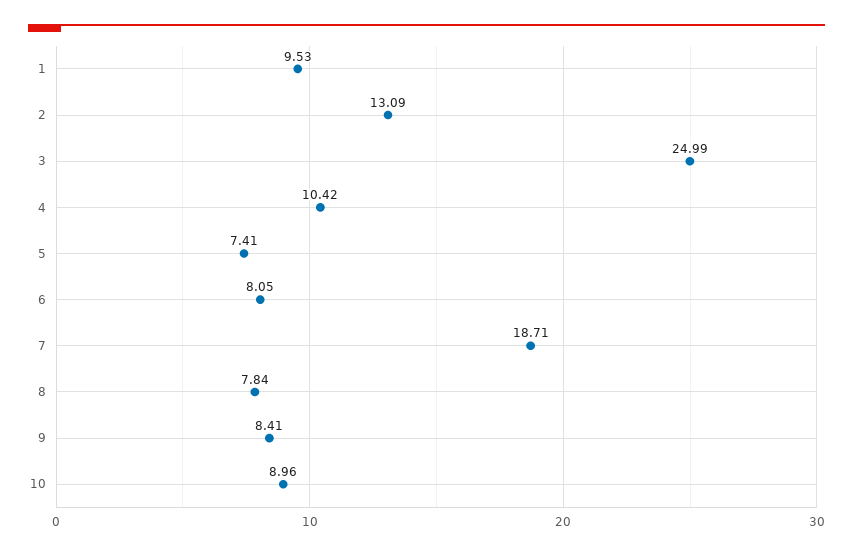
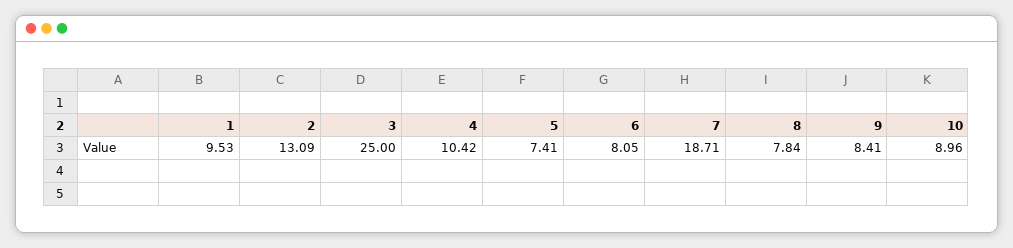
  {
    "1": 9.53,
    "2": 13.09,
-   "3": 24.99,
+   "3": 25,
    "4": 10.42,
    "5": 7.41,
    "6": 8.05,
    "7": 18.71,
    "8": 7.84,
    "9": 8.41,
    "10": 8.96
  }

